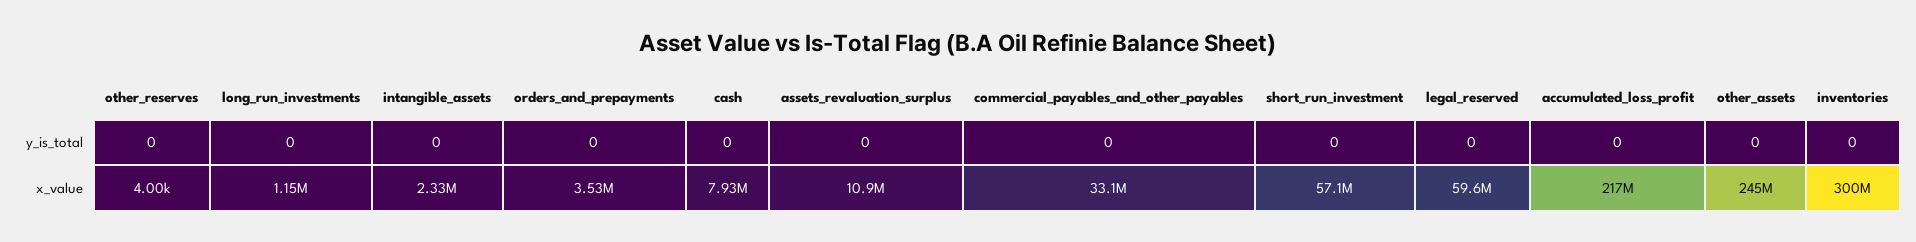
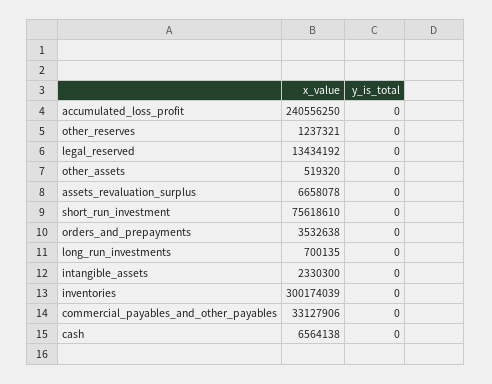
  {
    "other_reserves": {
      "y_is_total": 0,
-     "x_value": 4000
+     "x_value": 1237321
    },
    "long_run_investments": {
      "y_is_total": 0,
-     "x_value": 1150000
+     "x_value": 700135
    },
    "intangible_assets": {
      "y_is_total": 0,
      "x_value": 2330300
    },
    "orders_and_prepayments": {
      "y_is_total": 0,
      "x_value": 3532638
    },
    "cash": {
      "y_is_total": 0,
-     "x_value": 7930000
+     "x_value": 6564138
    },
    "assets_revaluation_surplus": {
      "y_is_total": 0,
-     "x_value": 10900000
+     "x_value": 6658078
    },
    "commercial_payables_and_other_payables": {
      "y_is_total": 0,
      "x_value": 33127906
    },
    "short_run_investment": {
      "y_is_total": 0,
-     "x_value": 57100000
+     "x_value": 75618610
    },
    "legal_reserved": {
      "y_is_total": 0,
-     "x_value": 59600000
+     "x_value": 13434192
    },
    "accumulated_loss_profit": {
      "y_is_total": 0,
-     "x_value": 217000000
+     "x_value": 240556250
    },
    "other_assets": {
      "y_is_total": 0,
-     "x_value": 245000000
+     "x_value": 519320
    },
    "inventories": {
      "y_is_total": 0,
      "x_value": 300174039
    }
  }

